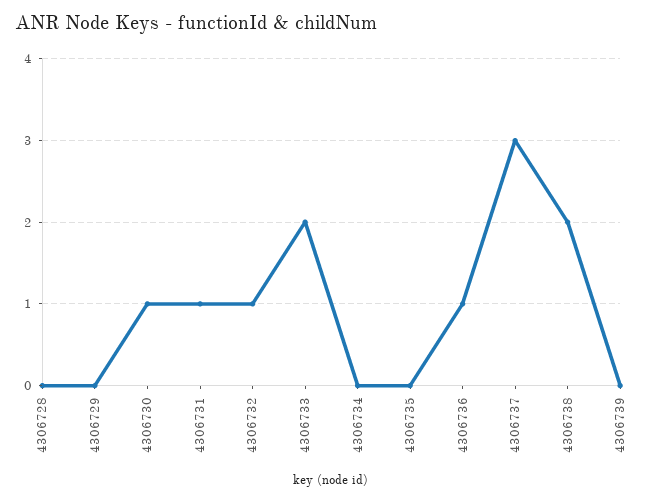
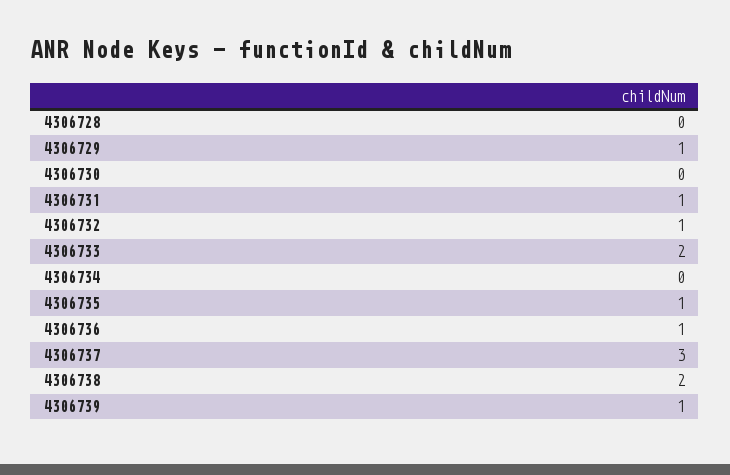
  {
    "4306728": 0,
-   "4306729": 0,
+   "4306729": 1,
-   "4306730": 1,
+   "4306730": 0,
    "4306731": 1,
    "4306732": 1,
    "4306733": 2,
    "4306734": 0,
-   "4306735": 0,
+   "4306735": 1,
    "4306736": 1,
    "4306737": 3,
    "4306738": 2,
-   "4306739": 0
+   "4306739": 1
  }

